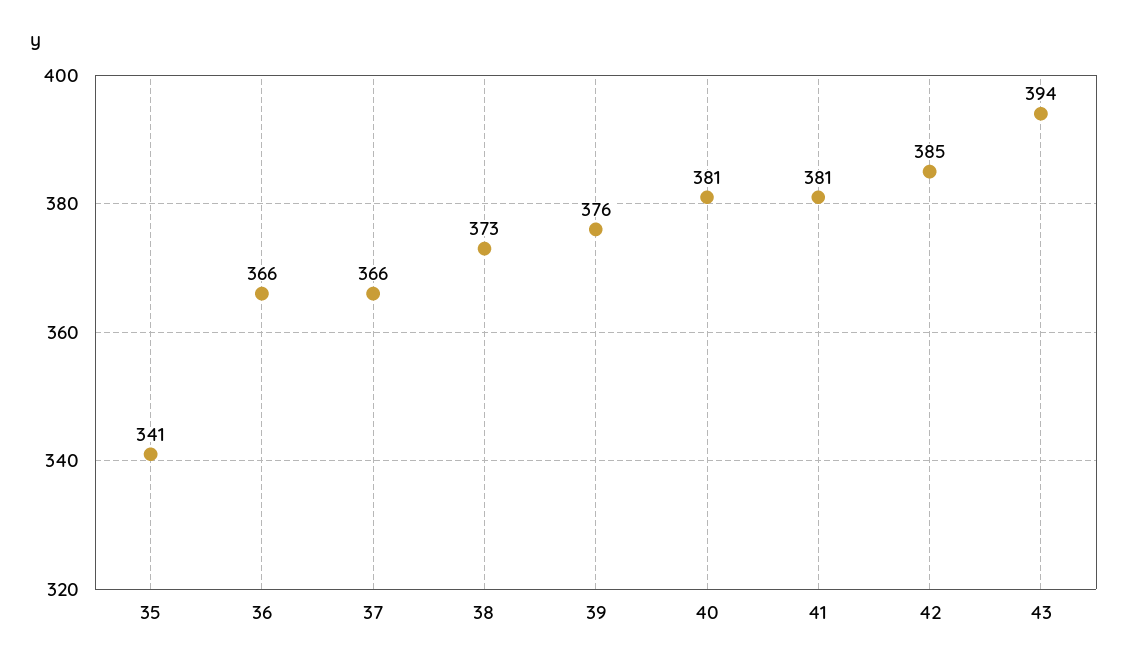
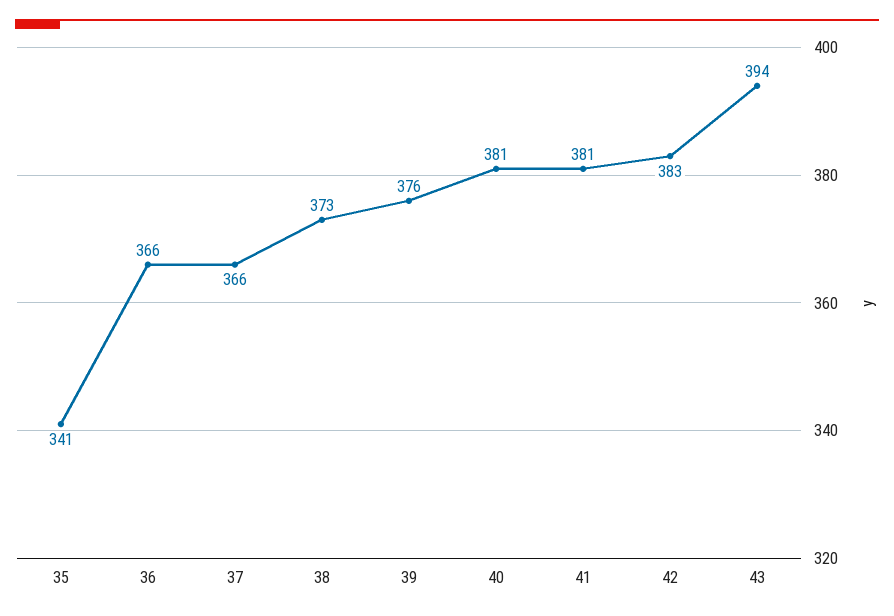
  {
    "35": 341,
    "36": 366,
    "37": 366,
    "38": 373,
    "39": 376,
    "40": 381,
    "41": 381,
-   "42": 385,
+   "42": 383,
    "43": 394
  }

